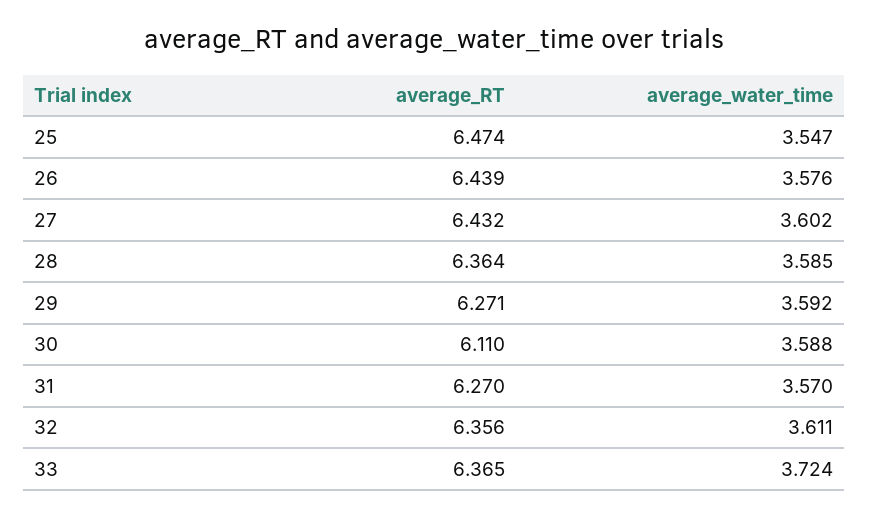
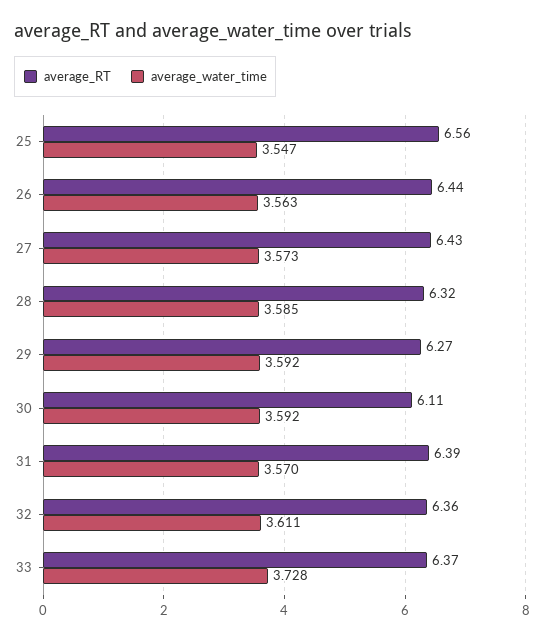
  {
    "average_RT": {
-     "25": 6.474,
+     "25": 6.56,
      "26": 6.439,
      "27": 6.432,
-     "28": 6.364,
+     "28": 6.32,
      "29": 6.271,
      "30": 6.11,
-     "31": 6.27,
+     "31": 6.39,
      "32": 6.356,
      "33": 6.365
    },
    "average_water_time": {
      "25": 3.547,
-     "26": 3.576,
+     "26": 3.563,
-     "27": 3.602,
+     "27": 3.573,
      "28": 3.585,
      "29": 3.592,
-     "30": 3.588,
+     "30": 3.592,
      "31": 3.57,
      "32": 3.611,
-     "33": 3.724
+     "33": 3.728
    }
  }

